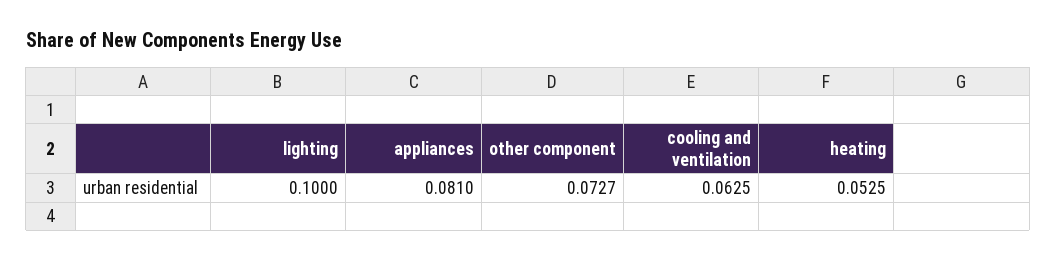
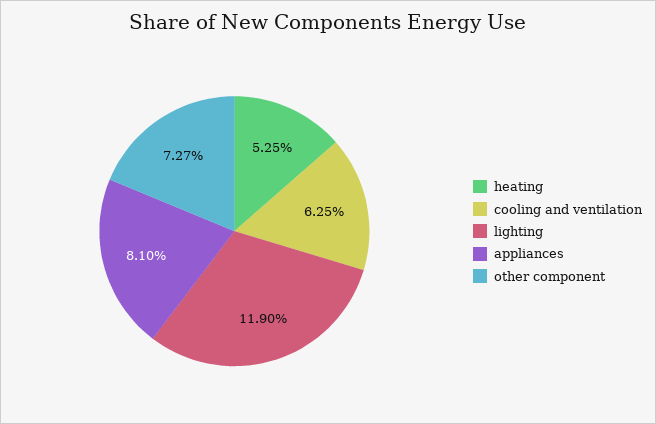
  {
-   "lighting": 0.1,
+   "lighting": 0.119,
    "appliances": 0.081,
    "other component": 0.0727,
    "cooling and ventilation": 0.0625,
    "heating": 0.0525
  }

